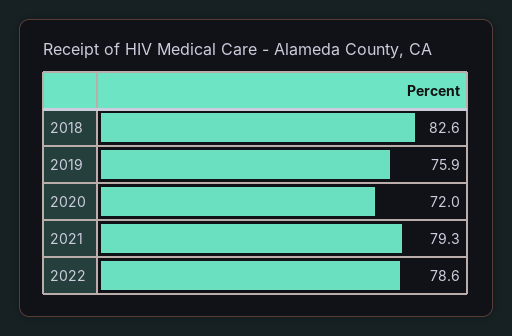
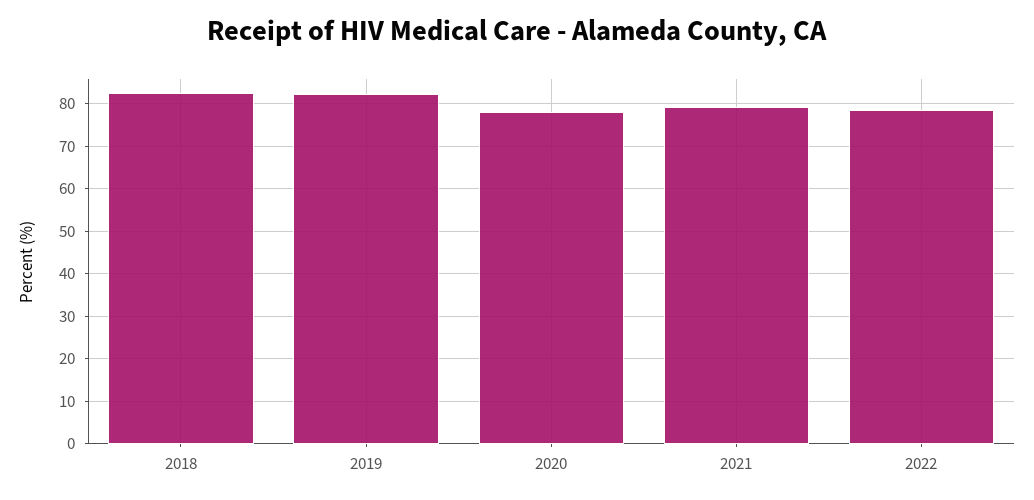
  {
    "2018": 82.6,
-   "2019": 75.9,
+   "2019": 82,
-   "2020": 72,
+   "2020": 78,
    "2021": 79.3,
    "2022": 78.6
  }

